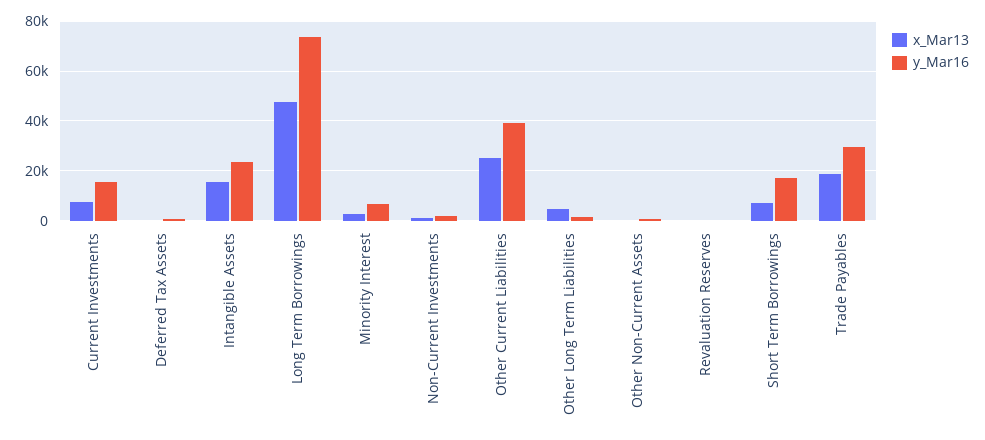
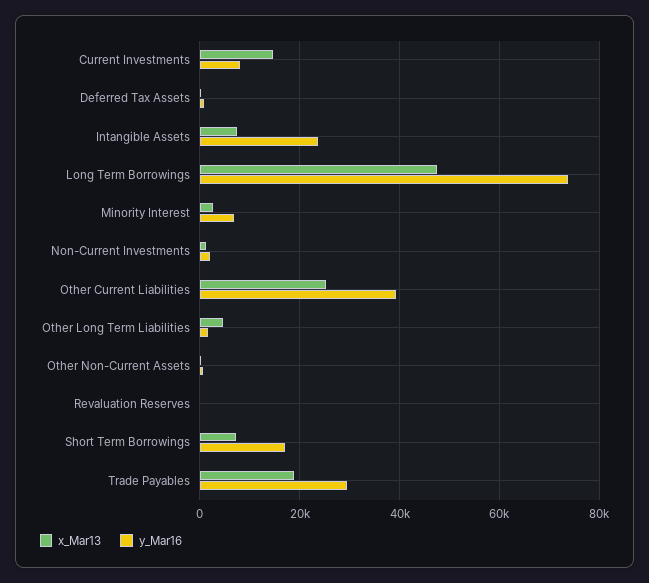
  {
    "x_Mar13": {
-     "Current Investments": 7500,
+     "Current Investments": 14000,
      "Deferred Tax Assets": 0,
-     "Intangible Assets": 15000,
+     "Intangible Assets": 8000,
      "Long Term Borrowings": 48000,
      "Minority Interest": 2000,
      "Non-Current Investments": 2000,
      "Other Current Liabilities": 26000,
      "Other Long Term Liabilities": 4000,
      "Other Non-Current Assets": 0,
      "Revaluation Reserves": 0,
      "Short Term Borrowings": 8000,
      "Trade Payables": 18000
    },
    "y_Mar16": {
-     "Current Investments": 15000,
+     "Current Investments": 8000,
      "Deferred Tax Assets": 0,
      "Intangible Assets": 24000,
      "Long Term Borrowings": 74000,
      "Minority Interest": 6000,
      "Non-Current Investments": 2000,
      "Other Current Liabilities": 40000,
      "Other Long Term Liabilities": 2000,
      "Other Non-Current Assets": 0,
      "Revaluation Reserves": 0,
      "Short Term Borrowings": 18000,
      "Trade Payables": 30000
    }
  }

